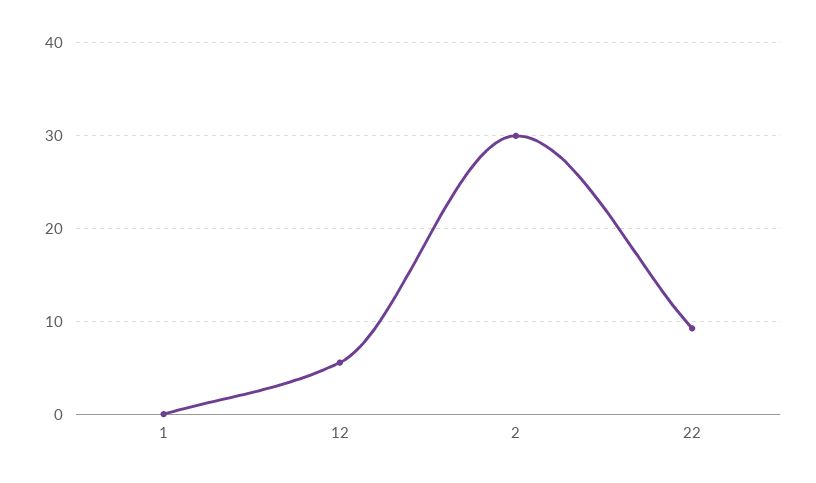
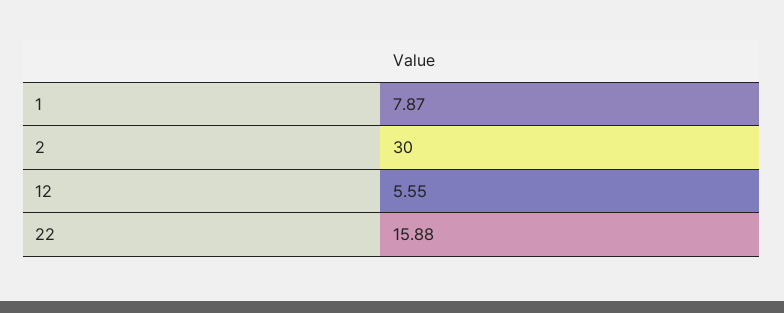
  {
-   "1": 0,
+   "1": 7.87,
    "12": 5.55,
    "2": 30,
-   "22": 9
+   "22": 15.88
  }

